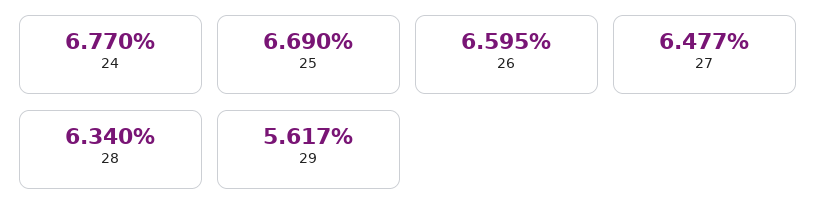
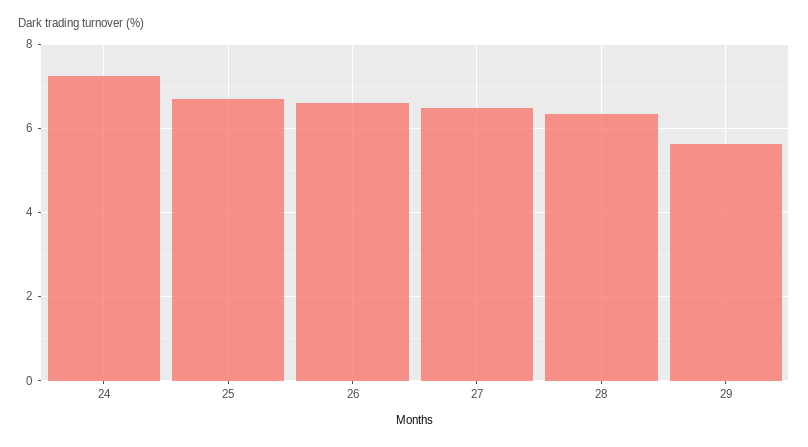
  {
-   "24": 6.77,
+   "24": 7.2,
    "25": 6.69,
    "26": 6.595,
    "27": 6.477,
    "28": 6.34,
    "29": 5.617
  }

